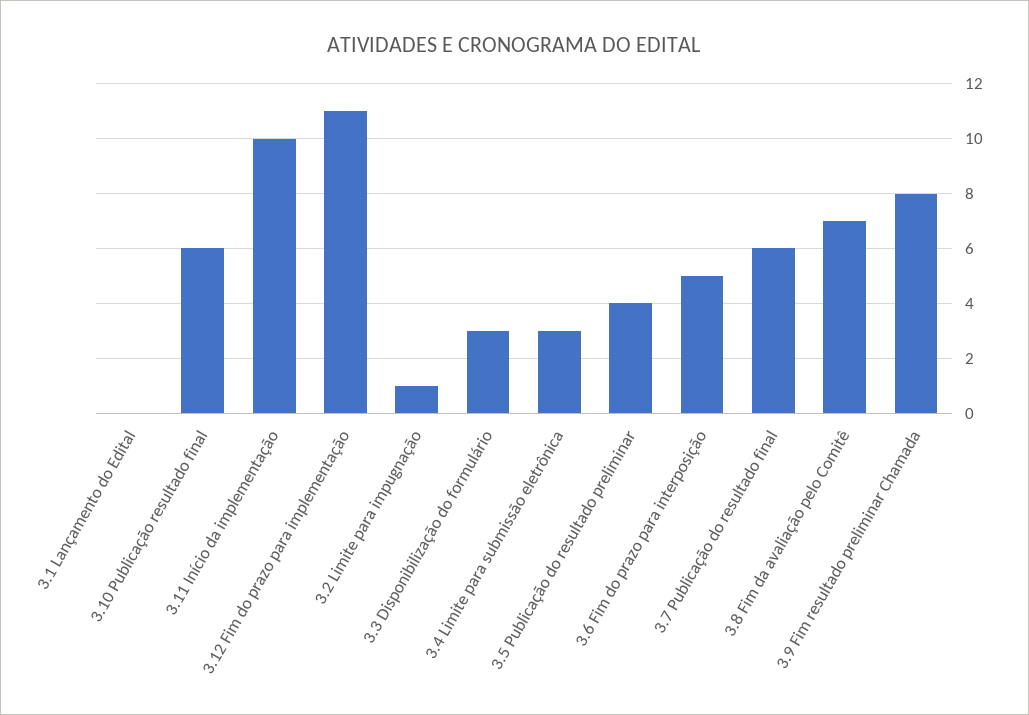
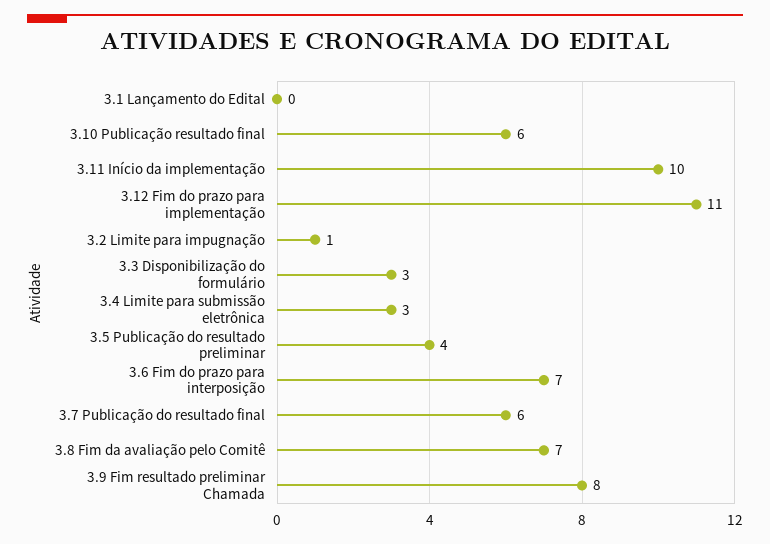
  {
    "3.1 Lançamento do Edital": 0,
    "3.10 Publicação resultado final": 6,
    "3.11 Início da implementação": 10,
    "3.12 Fim do prazo para implementação": 11,
    "3.2 Limite para impugnação": 1,
    "3.3 Disponibilização do formulário": 3,
    "3.4 Limite para submissão eletrônica": 3,
    "3.5 Publicação do resultado preliminar": 4,
-   "3.6 Fim do prazo para interposição": 5,
+   "3.6 Fim do prazo para interposição": 7,
    "3.7 Publicação do resultado final": 6,
    "3.8 Fim da avaliação pelo Comitê": 7,
    "3.9 Fim resultado preliminar Chamada": 8
  }

